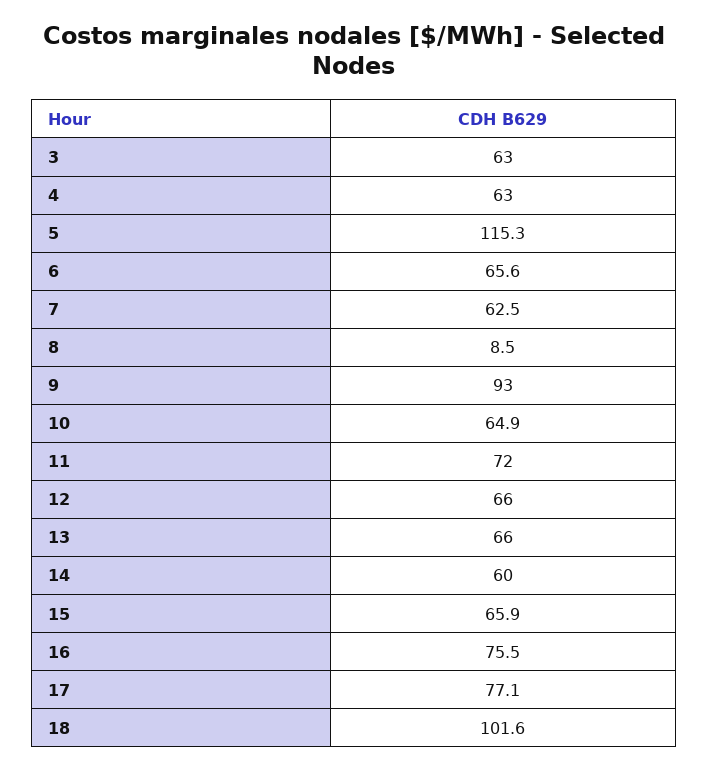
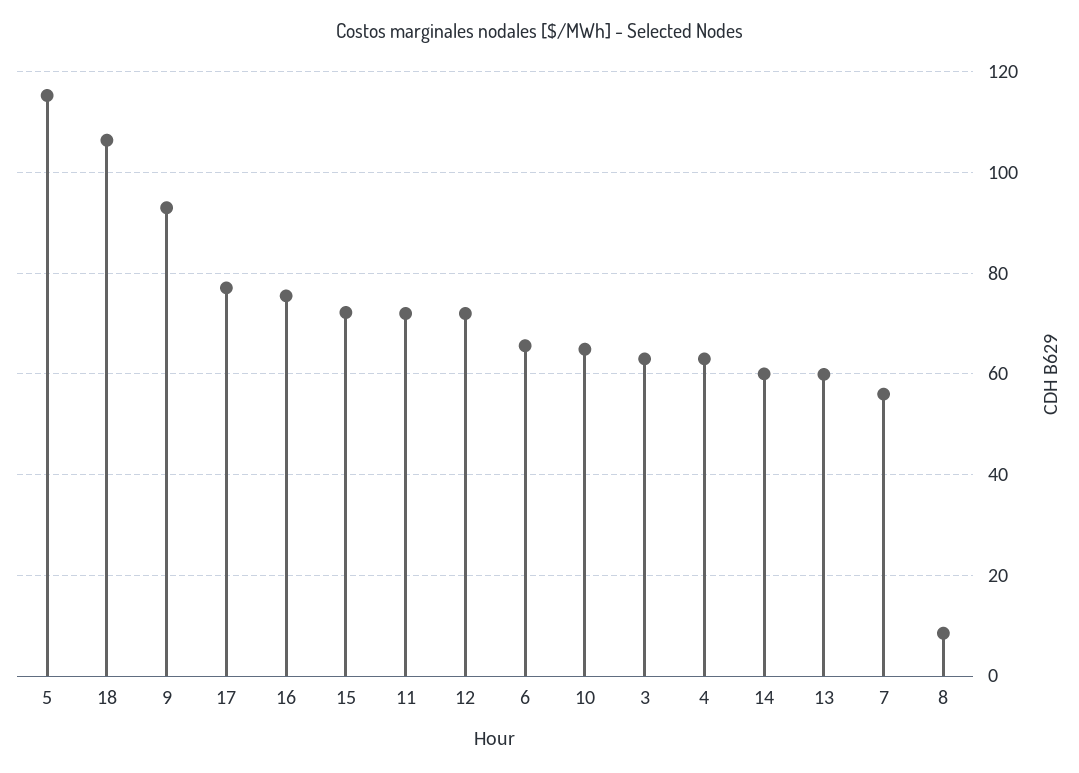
  {
    "3": 63,
    "4": 63,
    "5": 115.3,
    "6": 65.6,
-   "7": 62.5,
+   "7": 56,
    "8": 8.5,
    "9": 93,
    "10": 64.9,
    "11": 72,
-   "12": 66,
+   "12": 72,
-   "13": 66,
+   "13": 60,
    "14": 60,
-   "15": 65.9,
+   "15": 72,
    "16": 75.5,
    "17": 77.1,
-   "18": 101.6
+   "18": 106
  }

